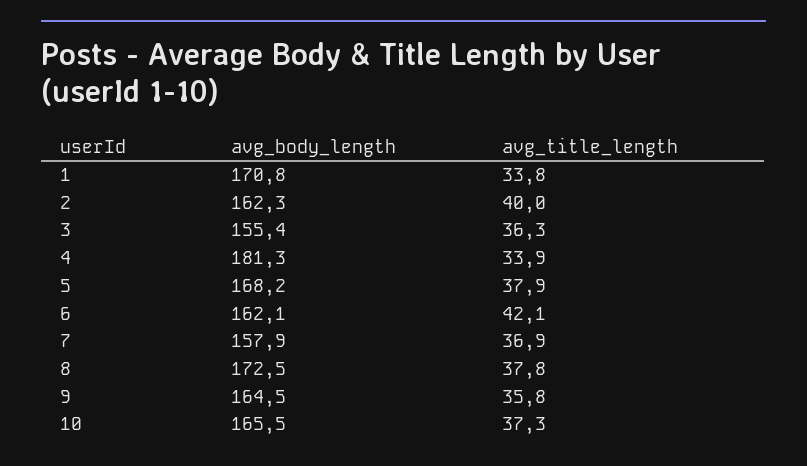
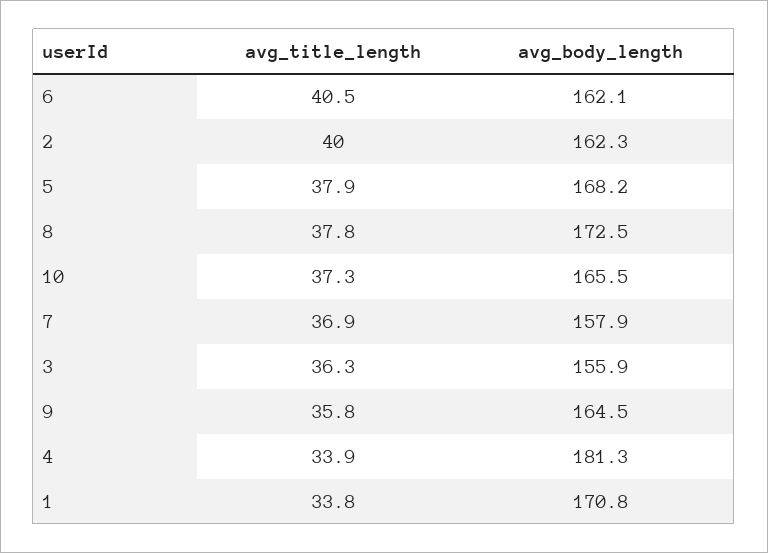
  {
    "avg_body_length": {
      "1": 170.8,
      "2": 162.3,
-     "3": 155.4,
+     "3": 155.9,
      "4": 181.3,
      "5": 168.2,
      "6": 162.1,
      "7": 157.9,
      "8": 172.5,
      "9": 164.5,
      "10": 165.5
    },
    "avg_title_length": {
      "1": 33.8,
      "2": 40,
      "3": 36.3,
      "4": 33.9,
      "5": 37.9,
-     "6": 42.1,
+     "6": 40.5,
      "7": 36.9,
      "8": 37.8,
      "9": 35.8,
      "10": 37.3
    }
  }

